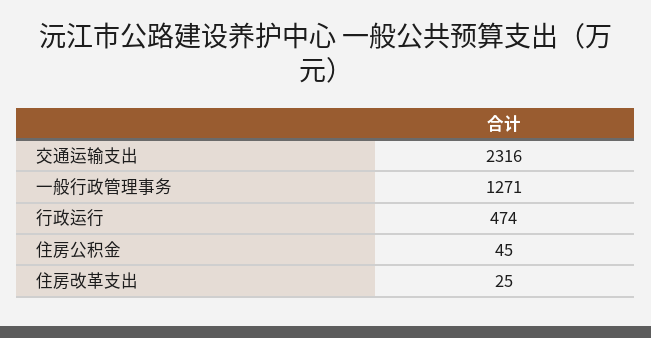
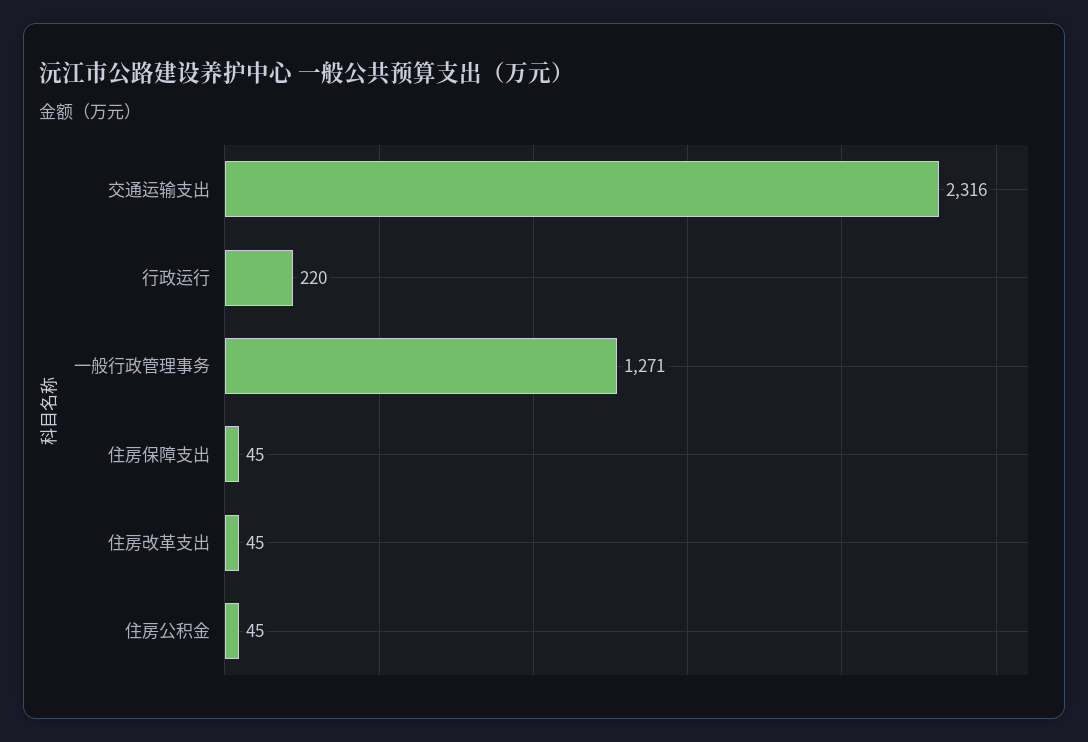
  {
    "交通运输支出": 2316,
    "一般行政管理事务": 1271,
-   "行政运行": 474,
+   "行政运行": 220,
    "住房公积金": 45,
-   "住房改革支出": 25
+   "住房改革支出": 45,
+   "住房保障支出": 45
  }

